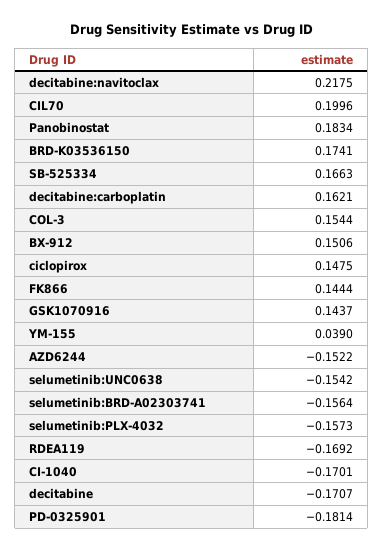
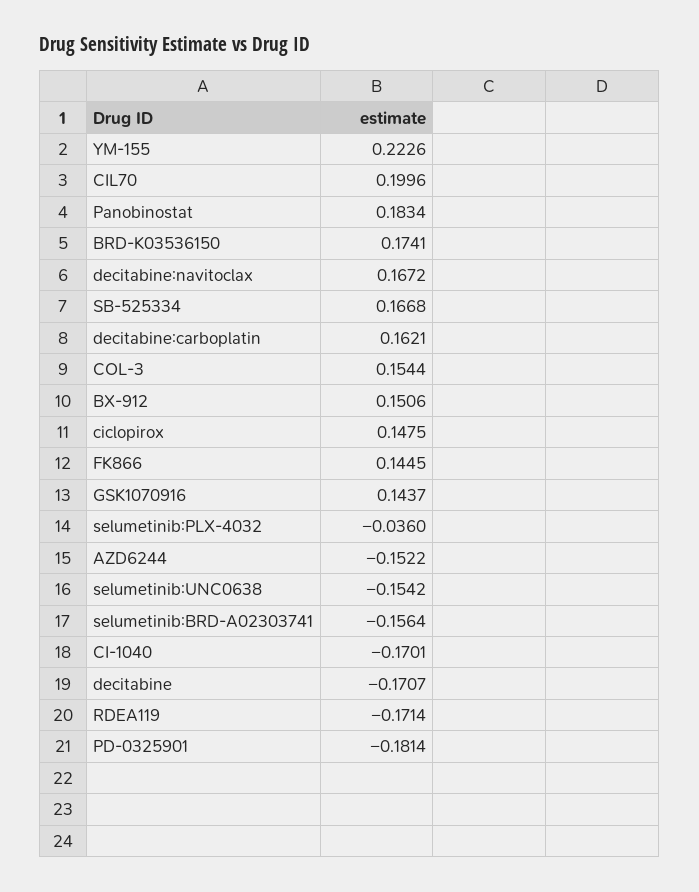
  {
-   "decitabine:navitoclax": 0.2175,
+   "decitabine:navitoclax": 0.1672,
    "CIL70": 0.1996,
    "Panobinostat": 0.1834,
    "BRD-K03536150": 0.1741,
-   "SB-525334": 0.1663,
+   "SB-525334": 0.1668,
    "decitabine:carboplatin": 0.1621,
    "COL-3": 0.1544,
    "BX-912": 0.1506,
    "ciclopirox": 0.1475,
-   "FK866": 0.1444,
+   "FK866": 0.1445,
    "GSK1070916": 0.1437,
-   "YM-155": 0.039,
+   "YM-155": 0.2226,
    "AZD6244": -0.1522,
    "selumetinib:UNC0638": -0.1542,
    "selumetinib:BRD-A02303741": -0.1564,
-   "selumetinib:PLX-4032": -0.1573,
+   "selumetinib:PLX-4032": -0.036,
-   "RDEA119": -0.1692,
+   "RDEA119": -0.1714,
    "CI-1040": -0.1701,
    "decitabine": -0.1707,
    "PD-0325901": -0.1814
  }

